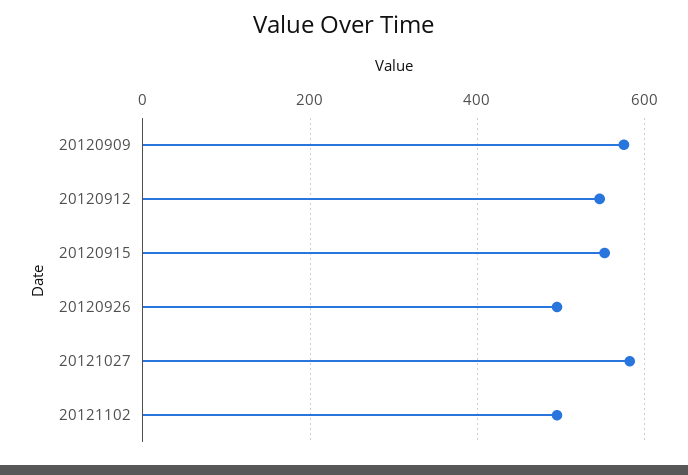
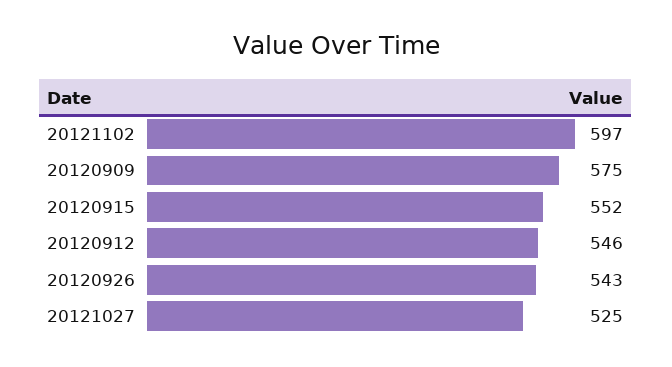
  {
    "20120909": 575,
    "20120912": 546,
    "20120915": 552,
-   "20120926": 500,
+   "20120926": 543,
-   "20121027": 580,
+   "20121027": 525,
-   "20121102": 500
+   "20121102": 597
  }

